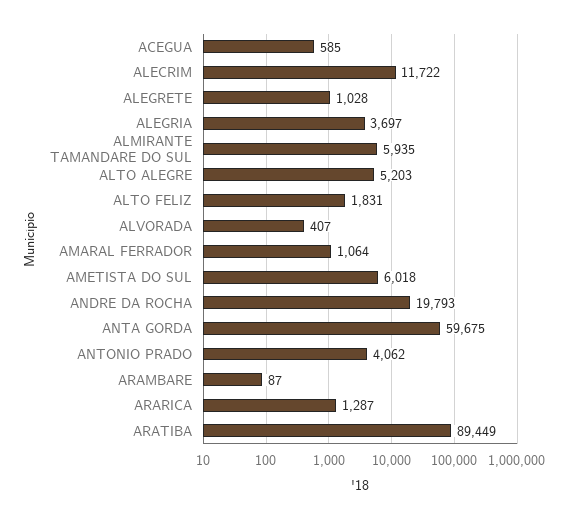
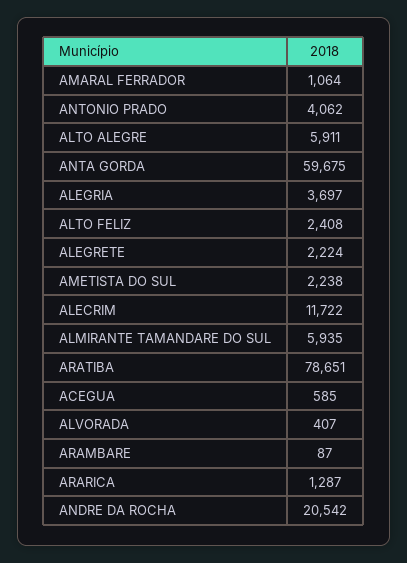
  {
    "ACEGUA": 585,
    "ALECRIM": 11722,
-   "ALEGRETE": 1028,
+   "ALEGRETE": 2224,
    "ALEGRIA": 3697,
    "ALMIRANTE TAMANDARE DO SUL": 5935,
-   "ALTO ALEGRE": 5203,
+   "ALTO ALEGRE": 5911,
-   "ALTO FELIZ": 1831,
+   "ALTO FELIZ": 2408,
    "ALVORADA": 407,
    "AMARAL FERRADOR": 1064,
-   "AMETISTA DO SUL": 6018,
+   "AMETISTA DO SUL": 2238,
-   "ANDRE DA ROCHA": 19793,
+   "ANDRE DA ROCHA": 20542,
    "ANTA GORDA": 59675,
    "ANTONIO PRADO": 4062,
    "ARAMBARE": 87,
    "ARARICA": 1287,
-   "ARATIBA": 89449
+   "ARATIBA": 78651
  }

